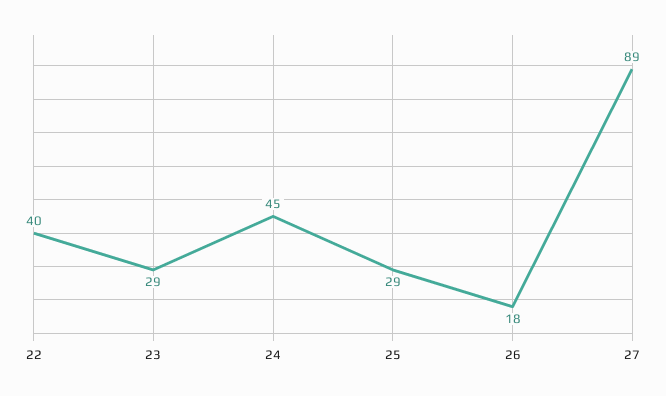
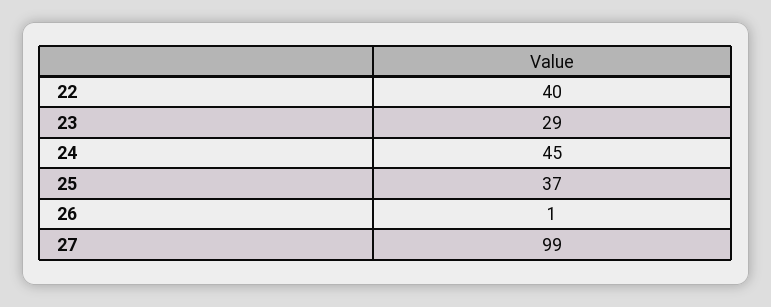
  {
    "22": 40,
    "23": 29,
    "24": 45,
-   "25": 29,
+   "25": 37,
-   "26": 18,
+   "26": 1,
-   "27": 89
+   "27": 99
  }

